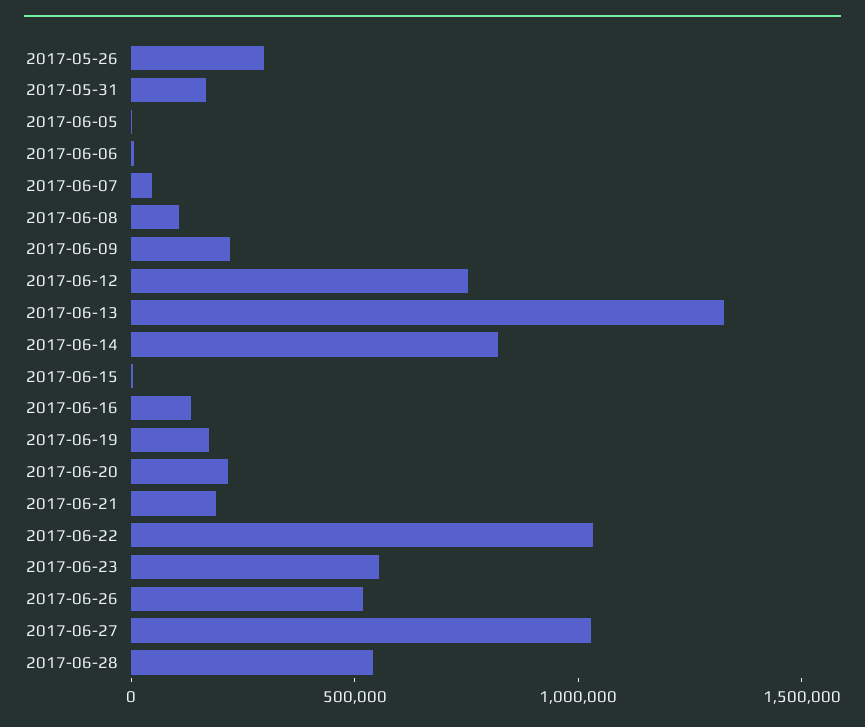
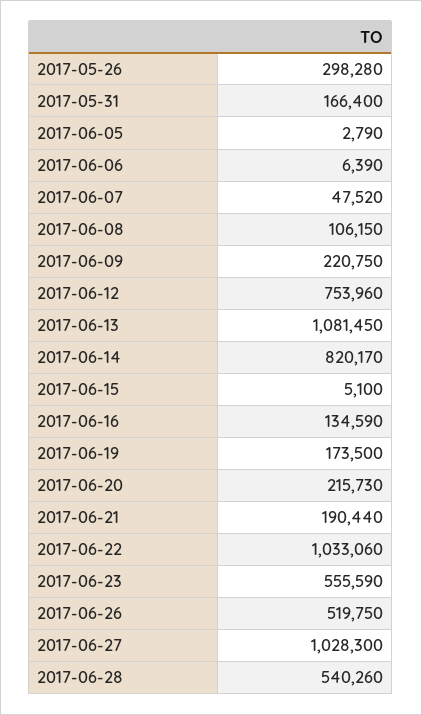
  {
    "2017-05-26": 298280,
    "2017-05-31": 166400,
    "2017-06-05": 2790,
    "2017-06-06": 6390,
    "2017-06-07": 47520,
    "2017-06-08": 106150,
    "2017-06-09": 220750,
    "2017-06-12": 753960,
-   "2017-06-13": 1300000,
+   "2017-06-13": 1081450,
    "2017-06-14": 820170,
    "2017-06-15": 5100,
    "2017-06-16": 134590,
    "2017-06-19": 173500,
    "2017-06-20": 215730,
    "2017-06-21": 190440,
    "2017-06-22": 1033060,
    "2017-06-23": 555590,
    "2017-06-26": 519750,
    "2017-06-27": 1028300,
    "2017-06-28": 540260
  }

